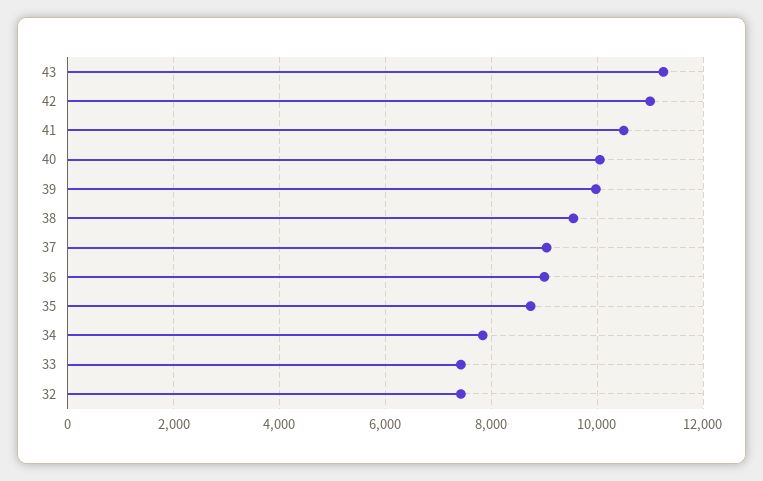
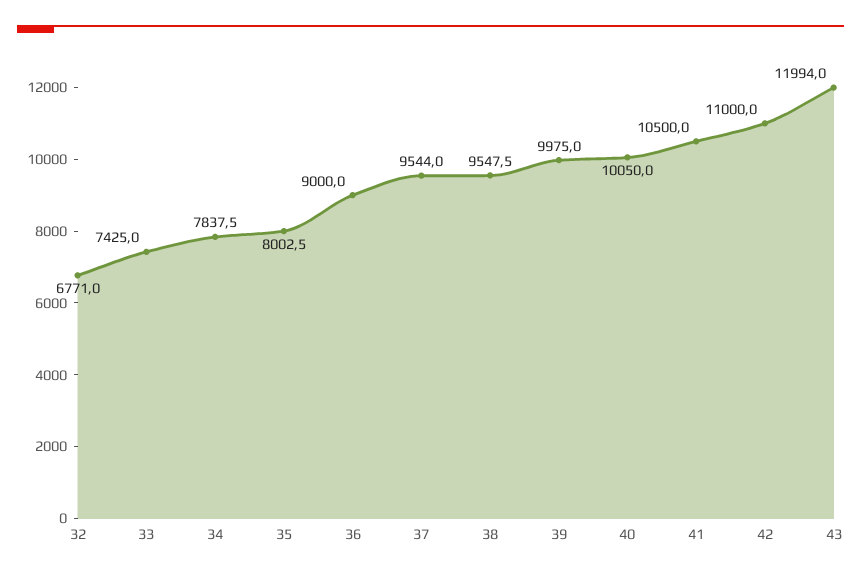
  {
-   "43": 11200,
+   "43": 11994,
    "42": 11000,
    "41": 10500,
    "40": 10050,
    "39": 9975,
    "38": 9547.5,
-   "37": 9000,
+   "37": 9544,
    "36": 9000,
-   "35": 8800,
+   "35": 8002.5,
    "34": 7837.5,
    "33": 7425,
-   "32": 7400
+   "32": 6771
  }

